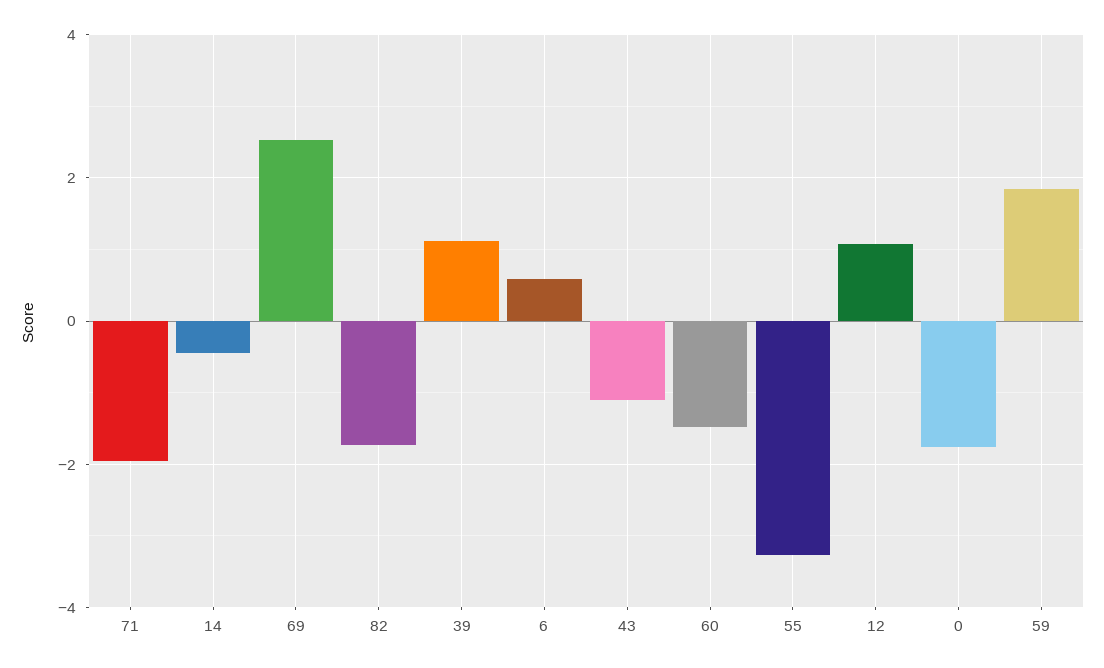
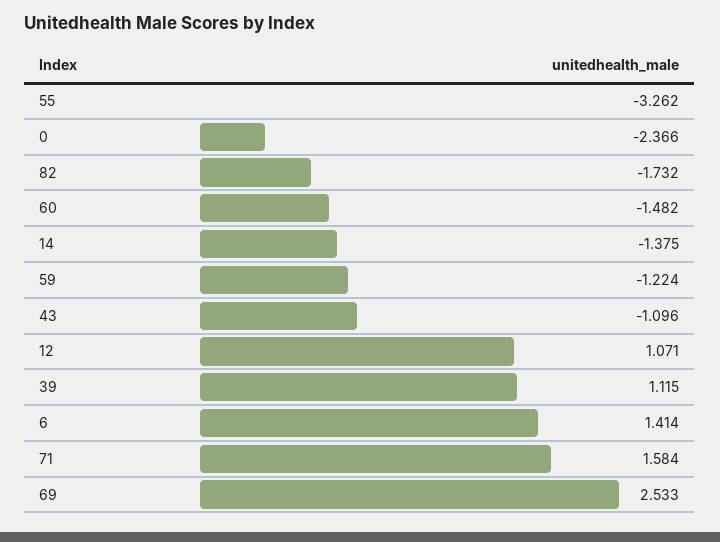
  {
-   "71": -2,
+   "71": 1.584,
-   "14": -0.4,
+   "14": -1.375,
    "69": 2.533,
    "82": -1.732,
    "39": 1.115,
-   "6": 0.6,
+   "6": 1.414,
    "43": -1.096,
    "60": -1.482,
    "55": -3.262,
    "12": 1.071,
-   "0": -1.8,
+   "0": -2.366,
-   "59": 1.8
+   "59": -1.224
  }

